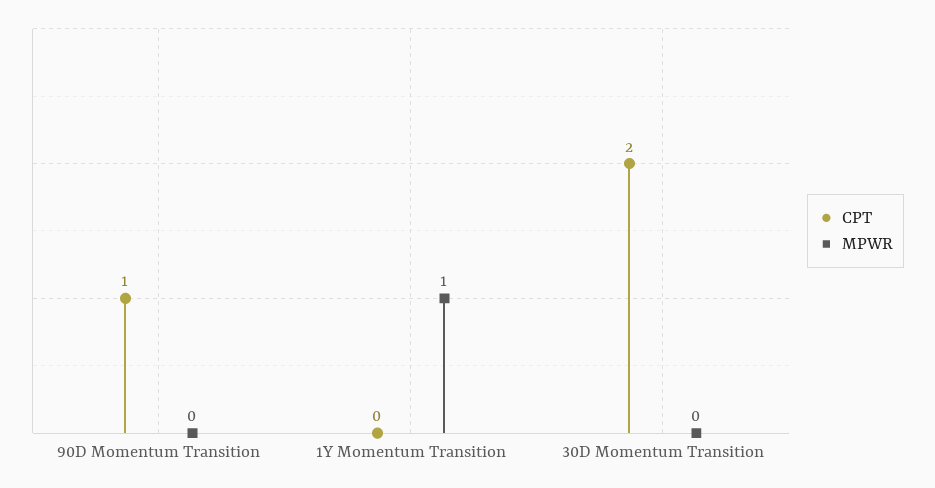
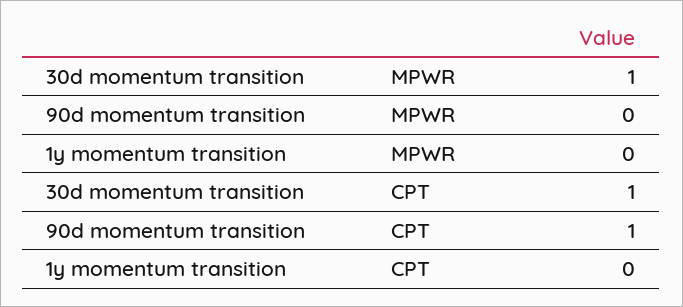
  {
    "CPT": {
      "90D Momentum Transition": 1,
      "1Y Momentum Transition": 0,
-     "30D Momentum Transition": 2
+     "30D Momentum Transition": 1
    },
    "MPWR": {
      "90D Momentum Transition": 0,
-     "1Y Momentum Transition": 1,
+     "1Y Momentum Transition": 0,
-     "30D Momentum Transition": 0
+     "30D Momentum Transition": 1
    }
  }

